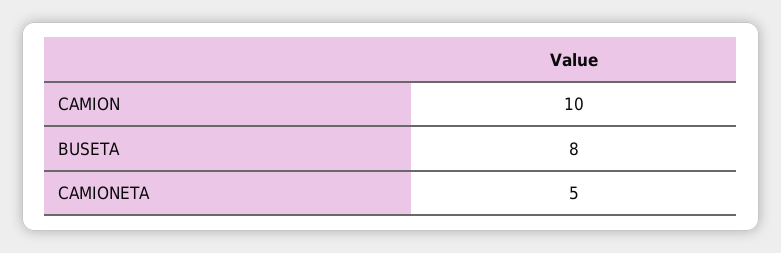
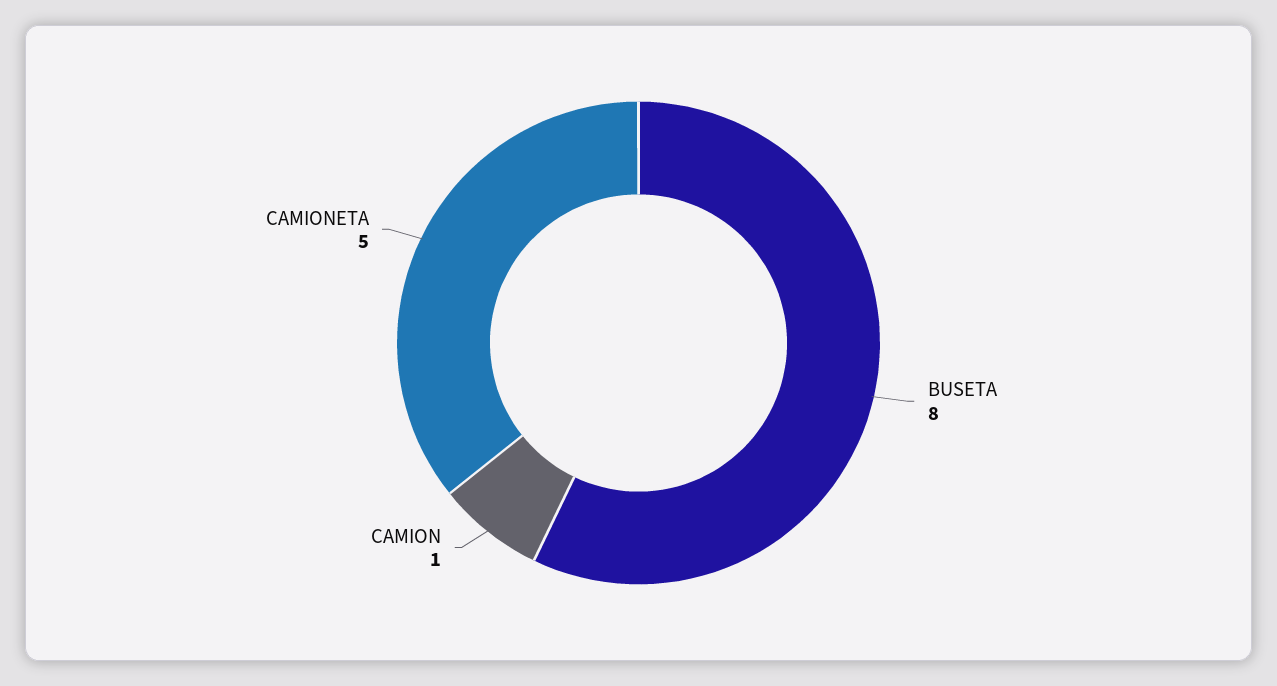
  {
-   "CAMION": 10,
+   "CAMION": 1,
    "BUSETA": 8,
    "CAMIONETA": 5
  }

